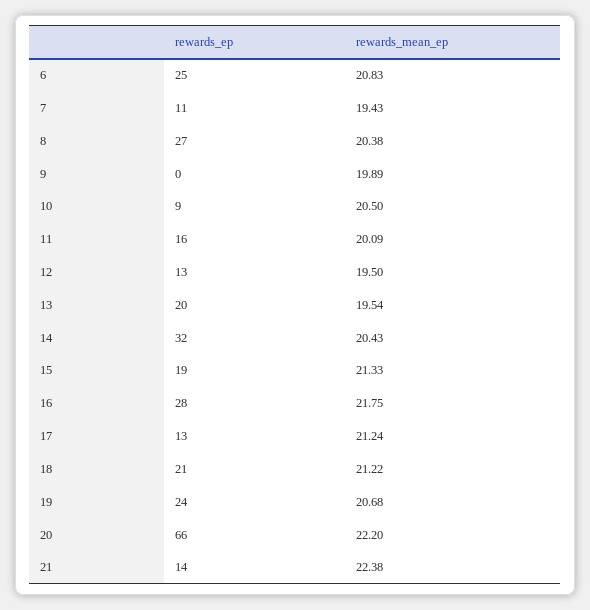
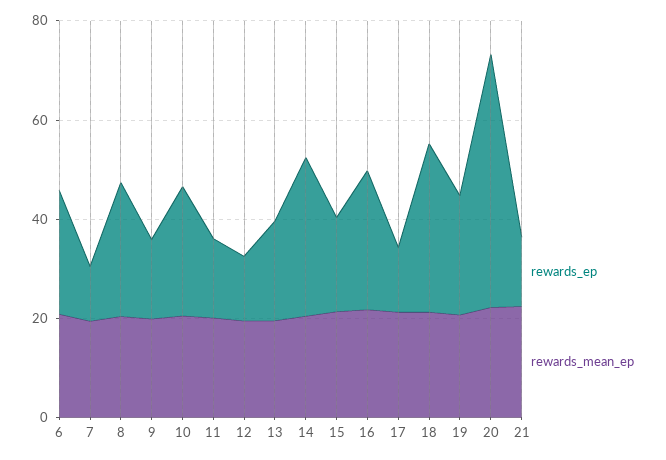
  {
    "rewards_ep": {
      "6": 25,
      "7": 11,
      "8": 27,
-     "9": 0,
+     "9": 15,
-     "10": 9,
+     "10": 25,
      "11": 16,
      "12": 13,
      "13": 20,
      "14": 32,
      "15": 19,
      "16": 28,
      "17": 13,
-     "18": 21,
+     "18": 35,
      "19": 24,
-     "20": 66,
+     "20": 50,
      "21": 14
    },
    "rewards_mean_ep": {
      "6": 20.83,
      "7": 19.43,
      "8": 20.38,
      "9": 19.89,
      "10": 20.5,
      "11": 20.09,
      "12": 19.5,
      "13": 19.54,
      "14": 20.43,
      "15": 21.33,
      "16": 21.75,
      "17": 21.24,
      "18": 21.22,
      "19": 20.68,
      "20": 22.2,
      "21": 22.38
    }
  }

